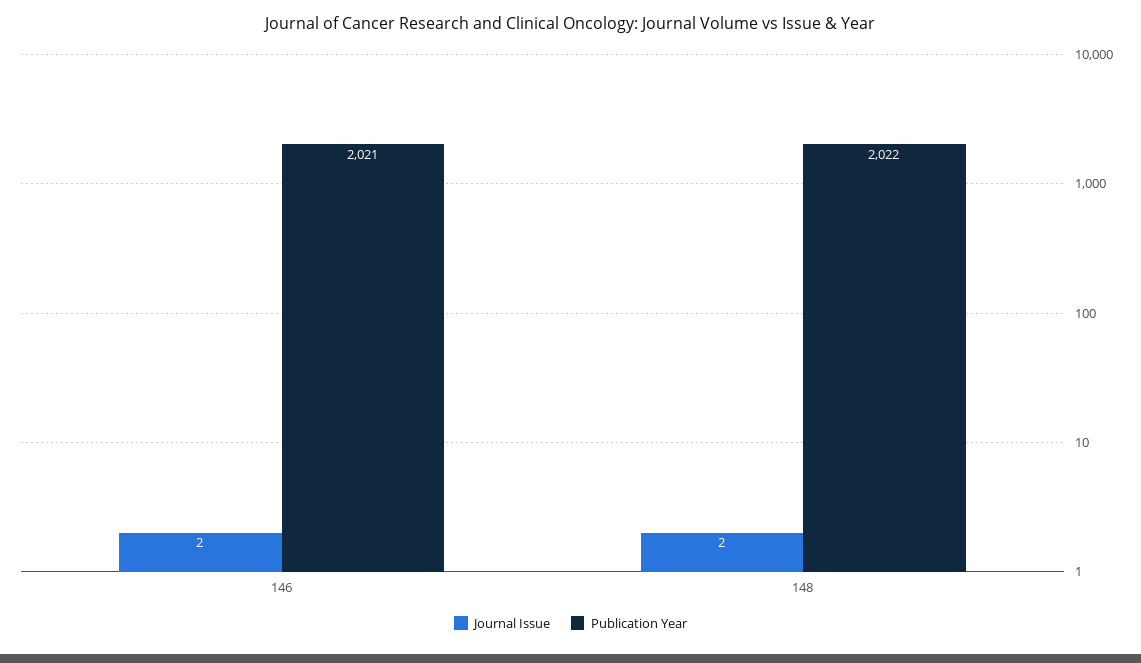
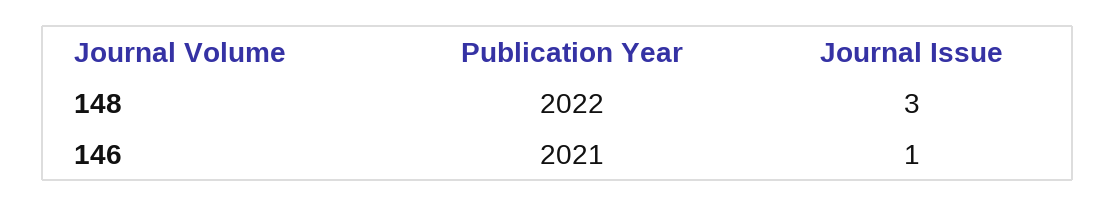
  {
    "Journal Issue": {
-     "146": 2,
+     "146": 1,
-     "148": 2
+     "148": 3
    },
    "Publication Year": {
      "146": 2021,
      "148": 2022
    }
  }

